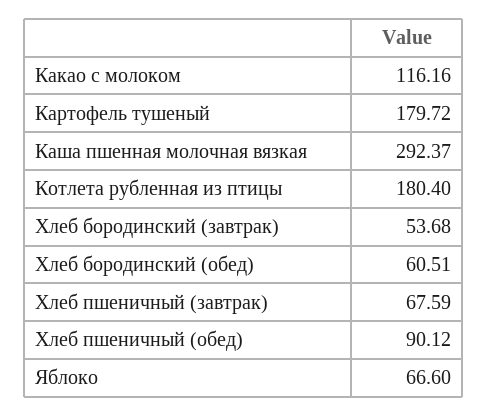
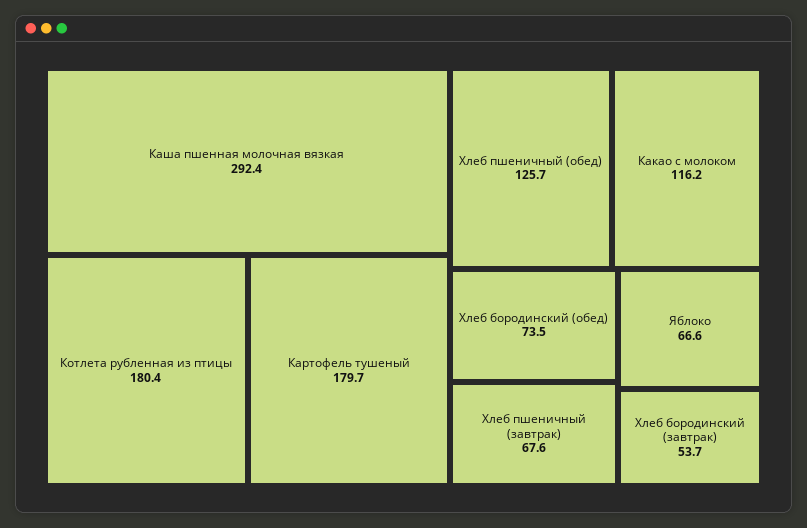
  {
    "Какао с молоком": 116.16,
    "Картофель тушеный": 179.72,
    "Каша пшенная молочная вязкая": 292.37,
    "Котлета рубленная из птицы": 180.4,
    "Хлеб бородинский (завтрак)": 53.68,
-   "Хлеб бородинский (обед)": 60.51,
+   "Хлеб бородинский (обед)": 73.5,
    "Хлеб пшеничный (завтрак)": 67.59,
-   "Хлеб пшеничный (обед)": 90.12,
+   "Хлеб пшеничный (обед)": 125.7,
    "Яблоко": 66.6
  }

